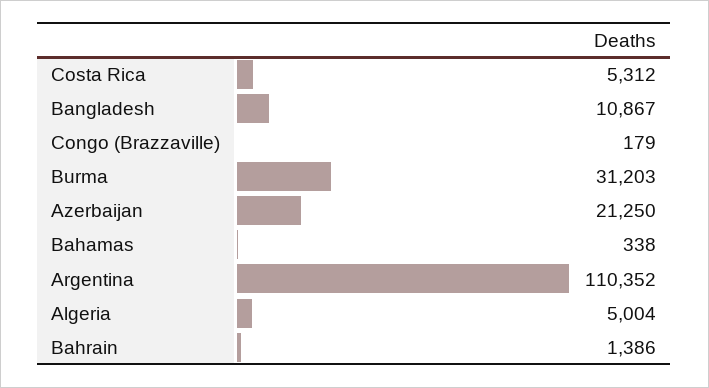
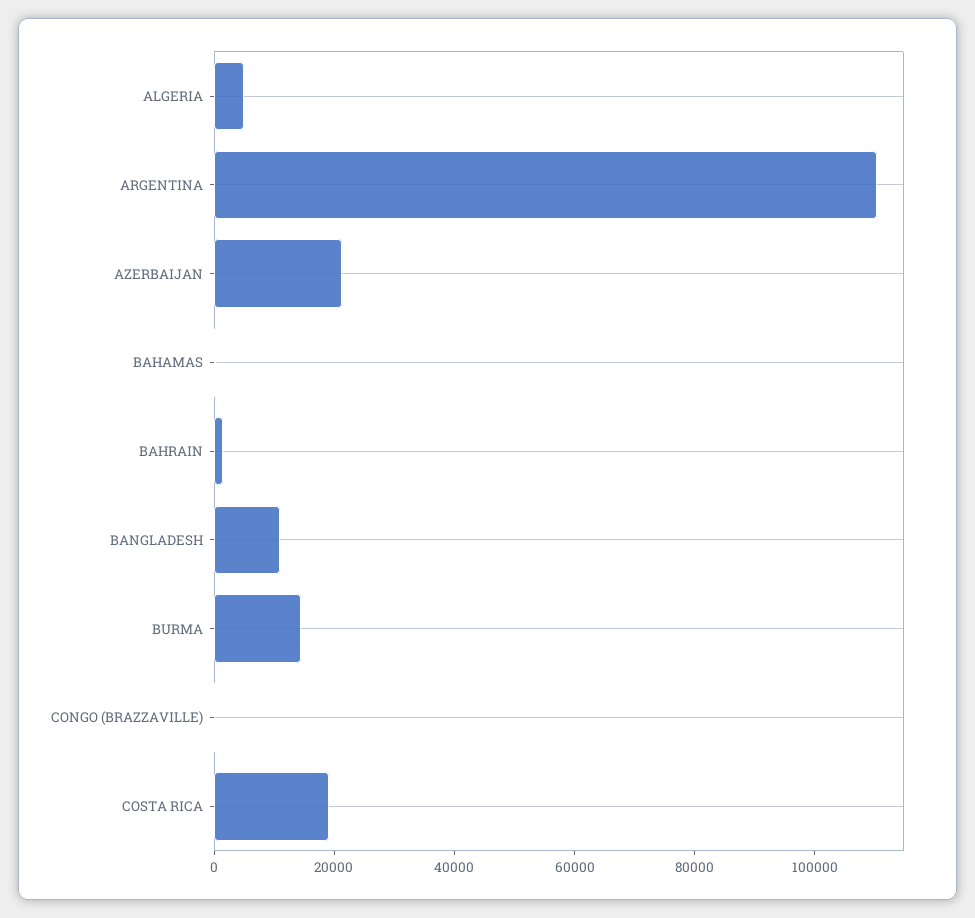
  {
-   "Costa Rica": 5312,
+   "Costa Rica": 20000,
    "Bangladesh": 10867,
    "Congo (Brazzaville)": 179,
-   "Burma": 31203,
+   "Burma": 15000,
    "Azerbaijan": 21250,
    "Bahamas": 338,
    "Argentina": 110352,
    "Algeria": 5004,
    "Bahrain": 1386
  }

